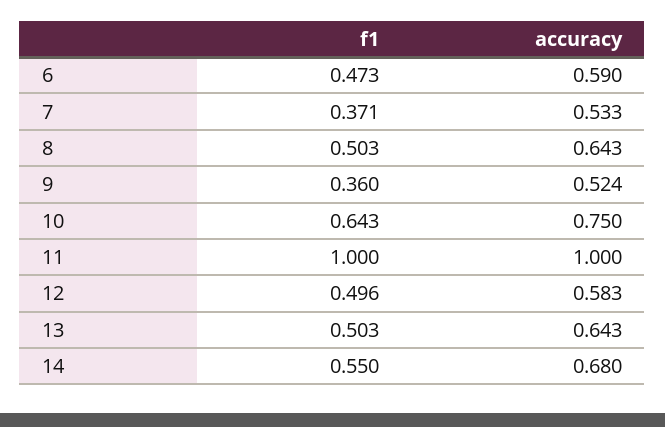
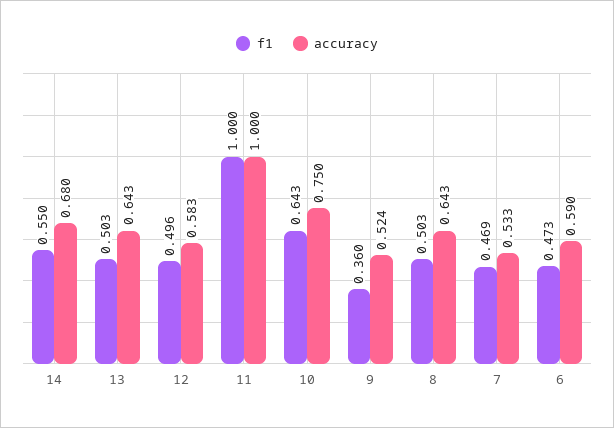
  {
    "f1": {
      "6": 0.473,
-     "7": 0.371,
+     "7": 0.469,
      "8": 0.503,
      "9": 0.36,
      "10": 0.643,
      "11": 1,
      "12": 0.496,
      "13": 0.503,
      "14": 0.55
    },
    "accuracy": {
      "6": 0.59,
      "7": 0.533,
      "8": 0.643,
      "9": 0.524,
      "10": 0.75,
      "11": 1,
      "12": 0.583,
      "13": 0.643,
      "14": 0.68
    }
  }

